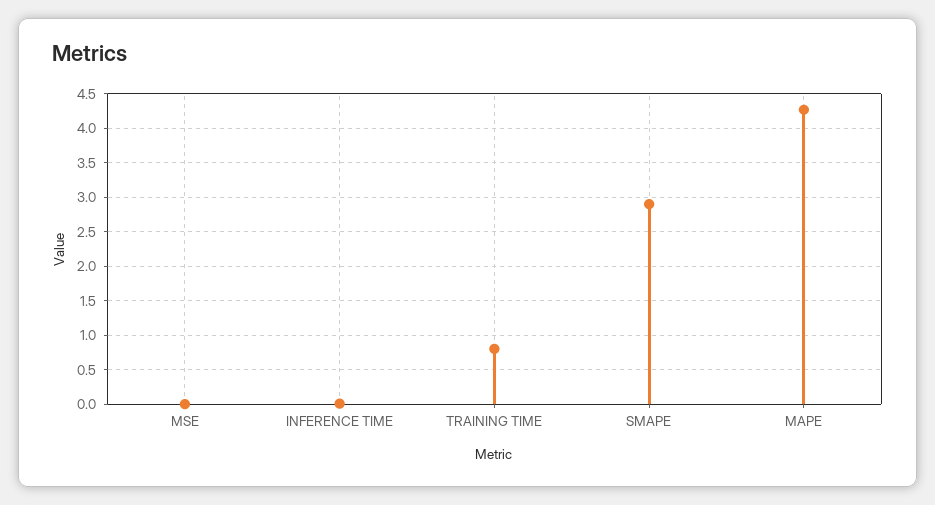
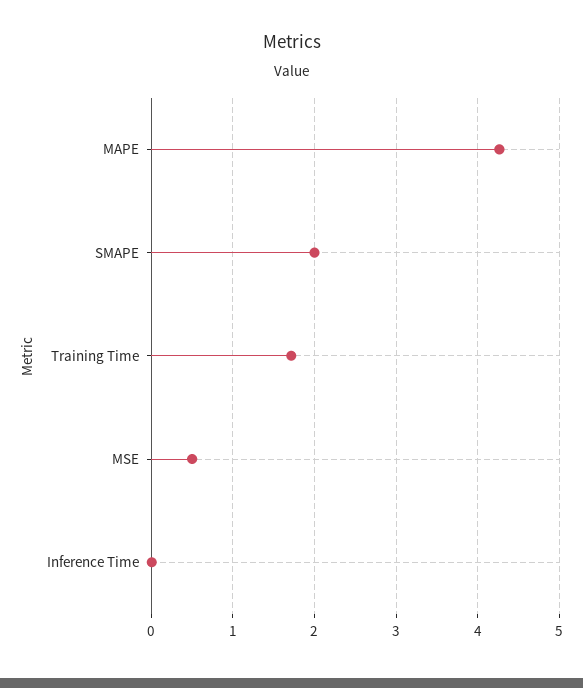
  {
-   "MSE": 0,
+   "MSE": 0.5,
    "INFERENCE TIME": 0,
-   "TRAINING TIME": 0.8,
+   "TRAINING TIME": 1.7,
-   "SMAPE": 2.9,
+   "SMAPE": 2,
    "MAPE": 4.3
  }

